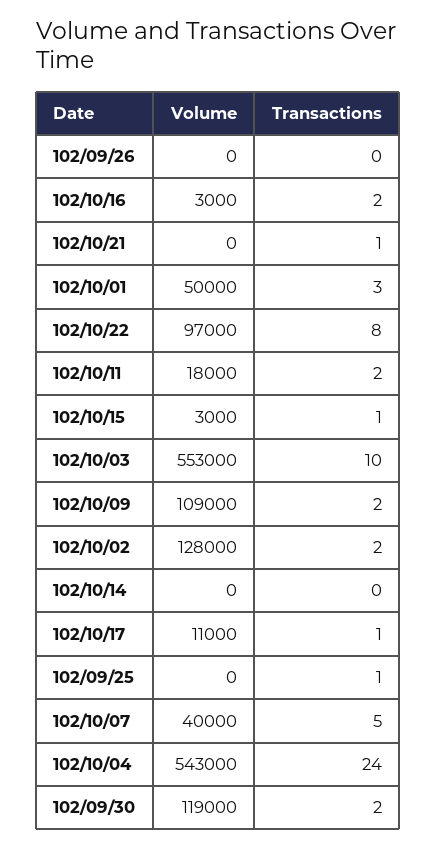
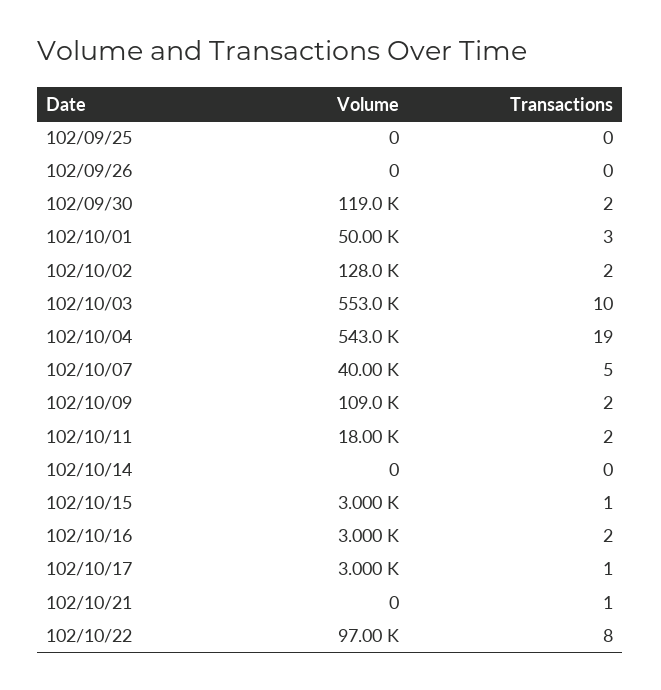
  {
    "Volume": {
      "102/09/26": 0,
      "102/10/16": 3000,
      "102/10/21": 0,
      "102/10/01": 50000,
      "102/10/22": 97000,
      "102/10/11": 18000,
      "102/10/15": 3000,
      "102/10/03": 553000,
      "102/10/09": 109000,
      "102/10/02": 128000,
      "102/10/14": 0,
-     "102/10/17": 11000,
+     "102/10/17": 3000,
      "102/09/25": 0,
      "102/10/07": 40000,
      "102/10/04": 543000,
      "102/09/30": 119000
    },
    "Transactions": {
      "102/09/26": 0,
      "102/10/16": 2,
      "102/10/21": 1,
      "102/10/01": 3,
      "102/10/22": 8,
      "102/10/11": 2,
      "102/10/15": 1,
      "102/10/03": 10,
      "102/10/09": 2,
      "102/10/02": 2,
      "102/10/14": 0,
      "102/10/17": 1,
-     "102/09/25": 1,
+     "102/09/25": 0,
      "102/10/07": 5,
-     "102/10/04": 24,
+     "102/10/04": 19,
      "102/09/30": 2
    }
  }

